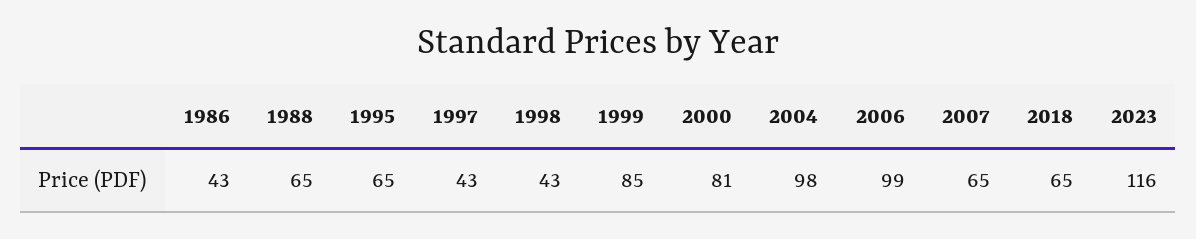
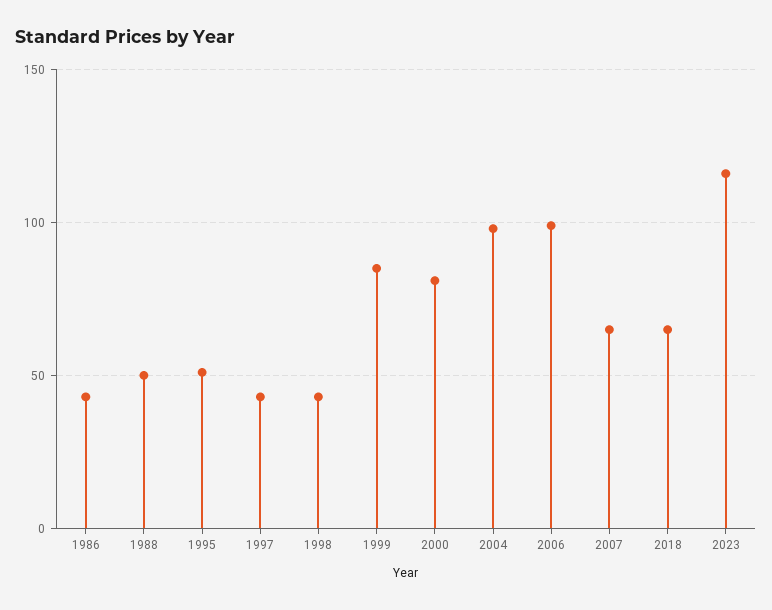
  {
    "1986": 43,
-   "1988": 65,
+   "1988": 50,
-   "1995": 65,
+   "1995": 50,
    "1997": 43,
    "1998": 43,
    "1999": 85,
    "2000": 81,
    "2004": 98,
    "2006": 99,
    "2007": 65,
    "2018": 65,
    "2023": 116
  }

